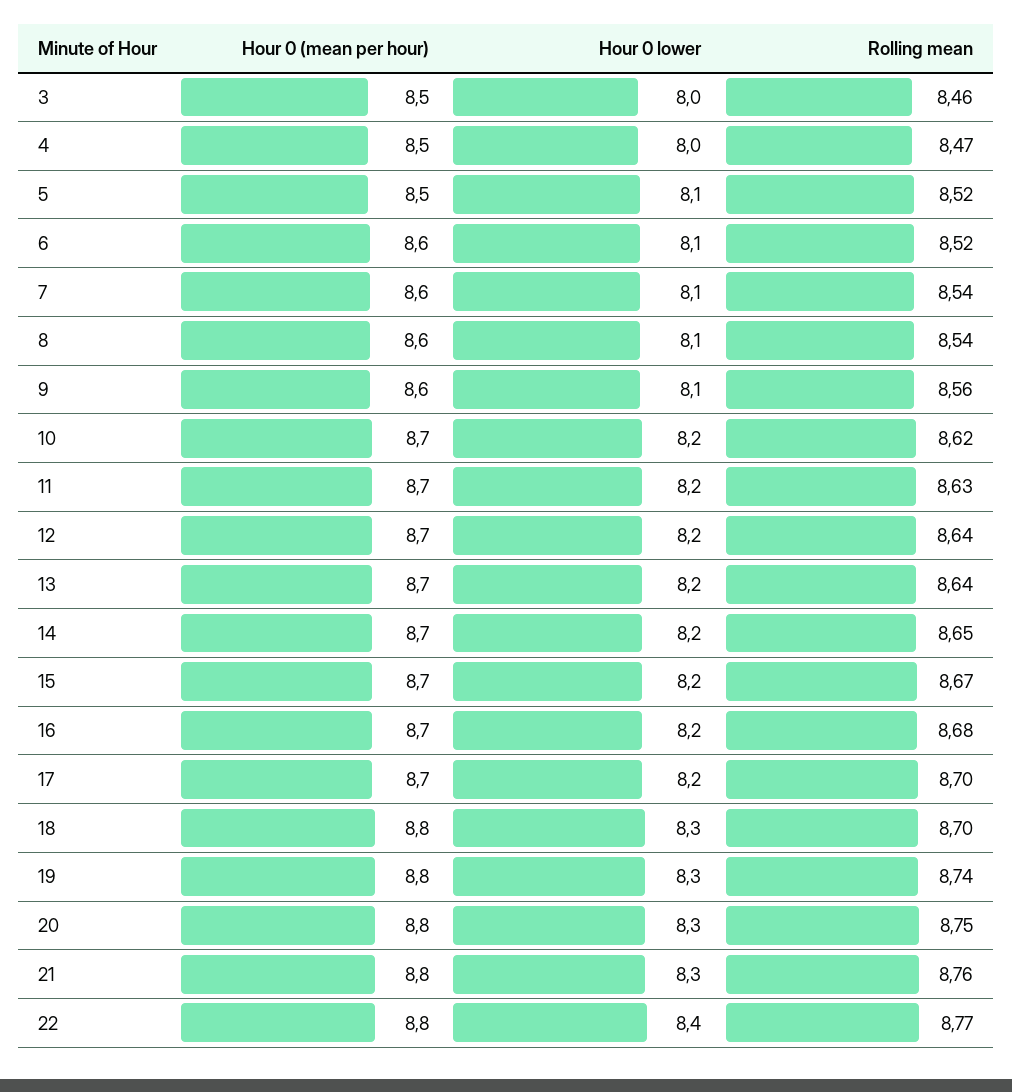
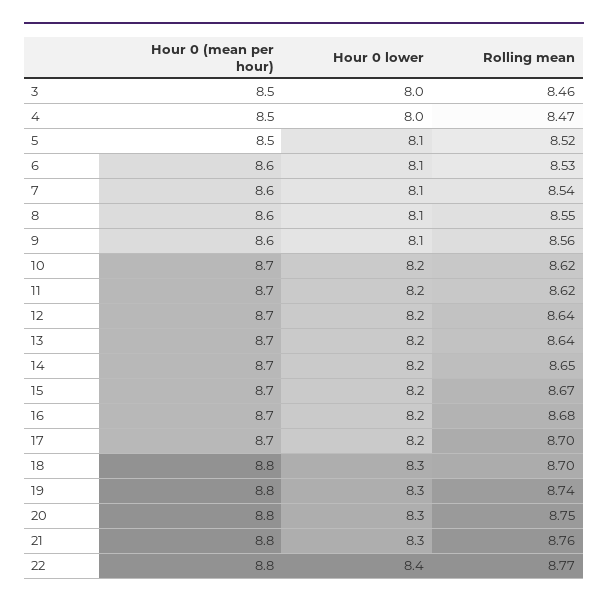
  {
    "Hour 0 (mean per hour)": {
      "3": 8.5,
      "4": 8.5,
      "5": 8.5,
      "6": 8.6,
      "7": 8.6,
      "8": 8.6,
      "9": 8.6,
      "10": 8.7,
      "11": 8.7,
      "12": 8.7,
      "13": 8.7,
      "14": 8.7,
      "15": 8.7,
      "16": 8.7,
      "17": 8.7,
      "18": 8.8,
      "19": 8.8,
      "20": 8.8,
      "21": 8.8,
      "22": 8.8
    },
    "Hour 0 lower": {
      "3": 8,
      "4": 8,
      "5": 8.1,
      "6": 8.1,
      "7": 8.1,
      "8": 8.1,
      "9": 8.1,
      "10": 8.2,
      "11": 8.2,
      "12": 8.2,
      "13": 8.2,
      "14": 8.2,
      "15": 8.2,
      "16": 8.2,
      "17": 8.2,
      "18": 8.3,
      "19": 8.3,
      "20": 8.3,
      "21": 8.3,
      "22": 8.4
    },
    "Rolling mean": {
      "3": 8.46,
      "4": 8.47,
      "5": 8.52,
-     "6": 8.52,
+     "6": 8.53,
      "7": 8.54,
-     "8": 8.54,
+     "8": 8.55,
      "9": 8.56,
      "10": 8.62,
-     "11": 8.63,
+     "11": 8.62,
      "12": 8.64,
      "13": 8.64,
      "14": 8.65,
      "15": 8.67,
      "16": 8.68,
      "17": 8.7,
      "18": 8.7,
      "19": 8.74,
      "20": 8.75,
      "21": 8.76,
      "22": 8.77
    }
  }

